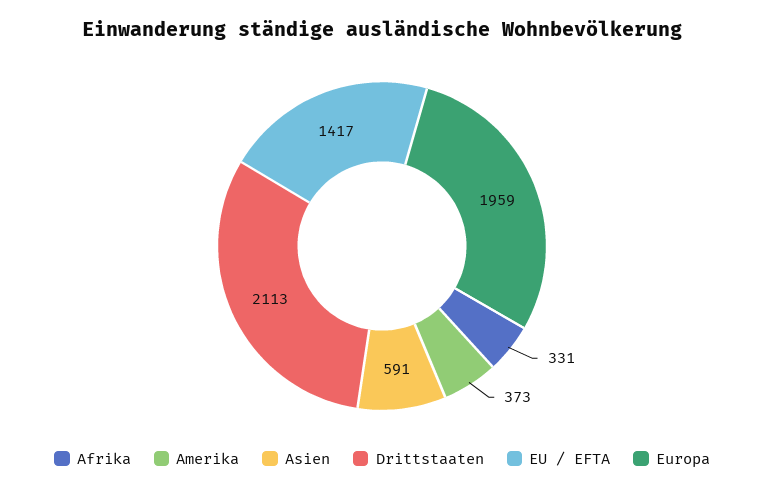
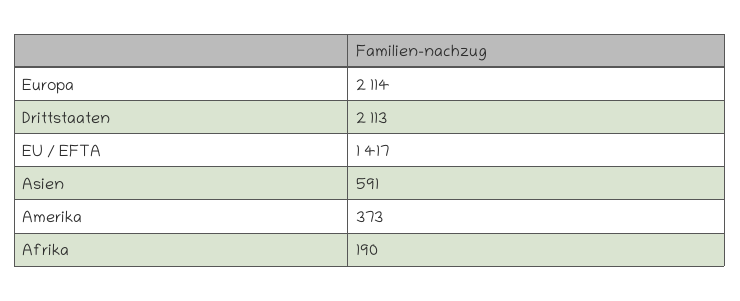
  {
-   "Afrika": 331,
+   "Afrika": 190,
    "Amerika": 373,
    "Asien": 591,
    "Drittstaaten": 2113,
    "EU / EFTA": 1417,
-   "Europa": 1959
+   "Europa": 2114
  }

